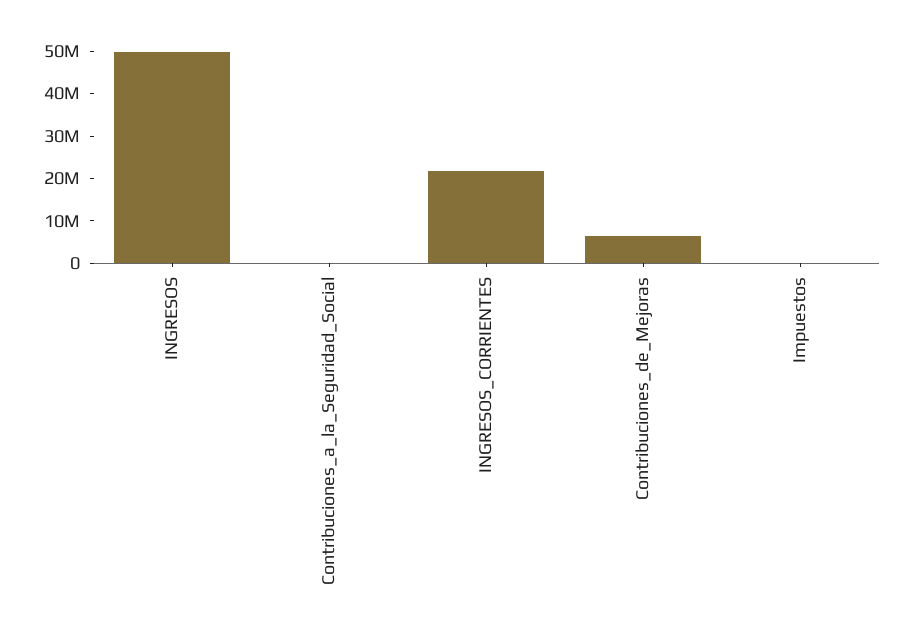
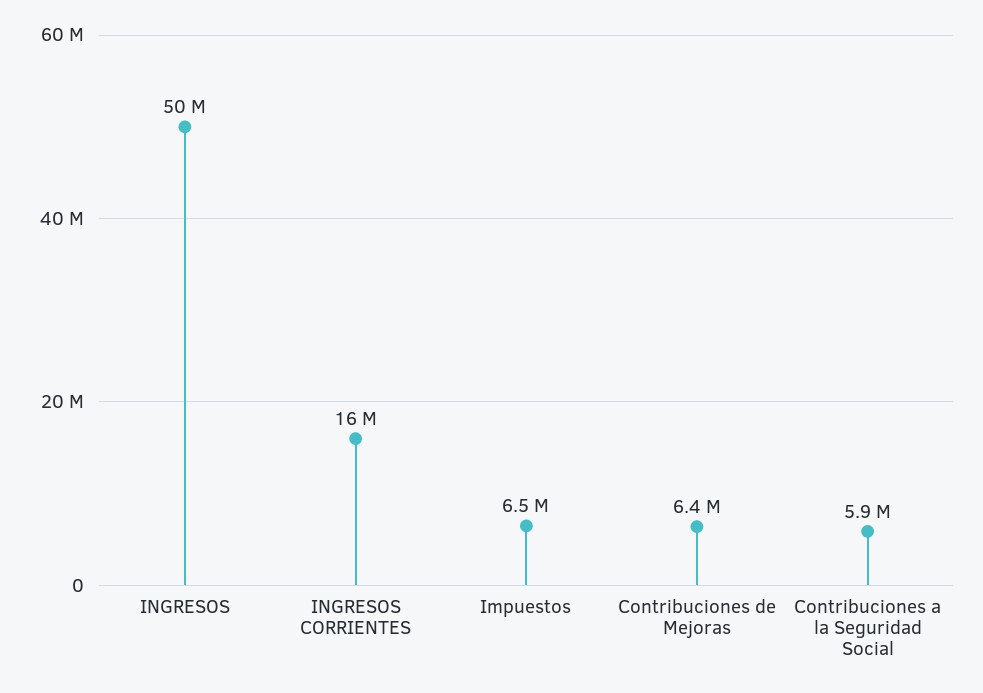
  {
    "INGRESOS": 50000000,
-   "Contribuciones_a_la_Seguridad_Social": 0,
+   "Contribuciones_a_la_Seguridad_Social": 5900000,
-   "INGRESOS_CORRIENTES": 22000000,
+   "INGRESOS_CORRIENTES": 16000000,
    "Contribuciones_de_Mejoras": 6400000,
-   "Impuestos": 0
+   "Impuestos": 6500000
  }

